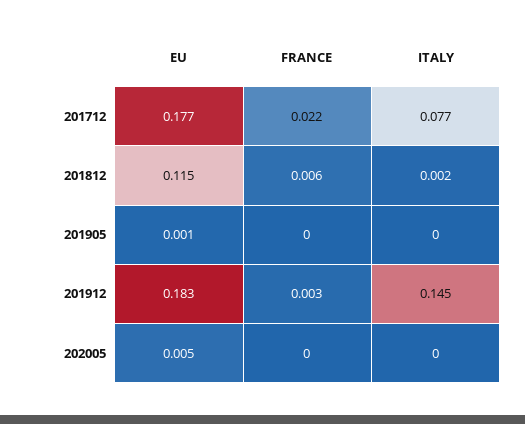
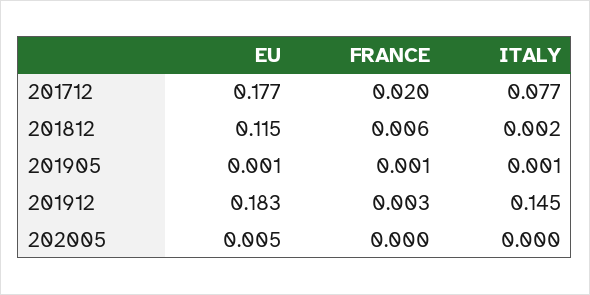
  {
    "EU": {
      "201712": 0.177,
      "201812": 0.115,
      "201905": 0.001,
      "201912": 0.183,
      "202005": 0.005
    },
    "FRANCE": {
-     "201712": 0.022,
+     "201712": 0.02,
      "201812": 0.006,
-     "201905": 0,
+     "201905": 0.001,
      "201912": 0.003,
      "202005": 0
    },
    "ITALY": {
      "201712": 0.077,
      "201812": 0.002,
-     "201905": 0,
+     "201905": 0.001,
      "201912": 0.145,
      "202005": 0
    }
  }

